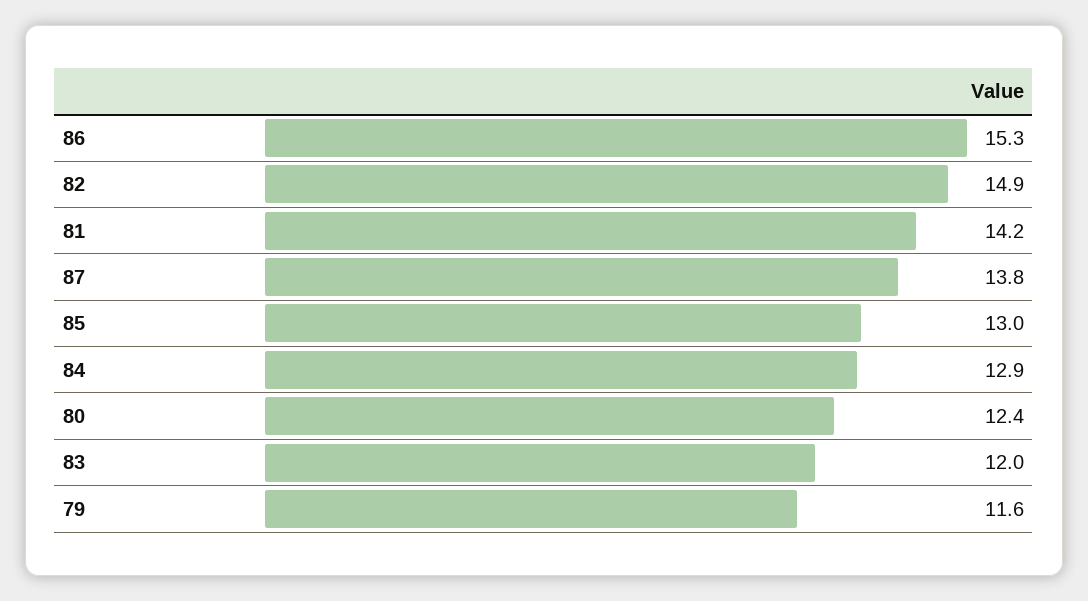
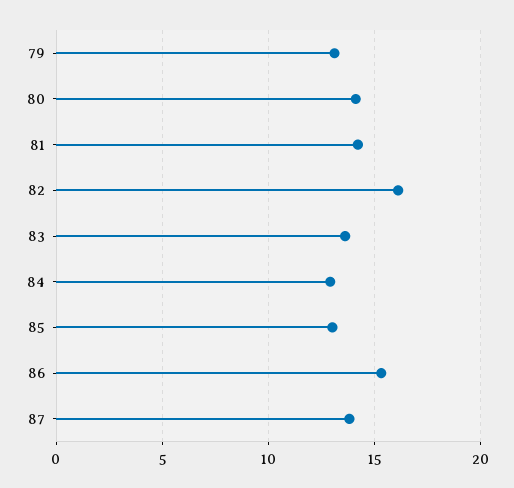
  {
    "86": 15.3,
-   "82": 14.9,
+   "82": 16,
    "81": 14.2,
    "87": 13.8,
    "85": 13,
    "84": 12.9,
-   "80": 12.4,
+   "80": 14,
-   "83": 12,
+   "83": 13.5,
-   "79": 11.6
+   "79": 13
  }

